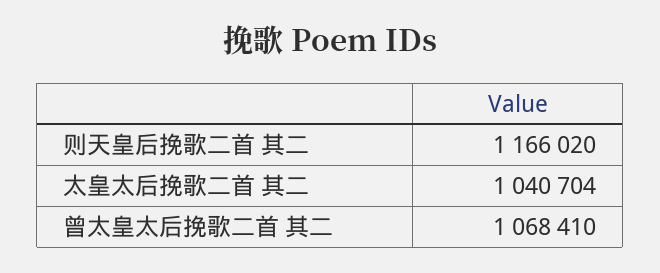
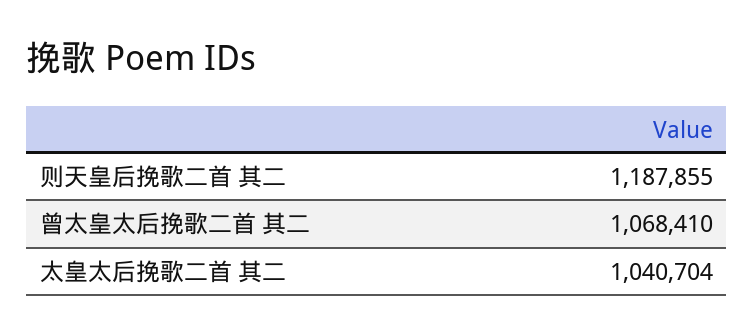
  {
-   "则天皇后挽歌二首 其二": 1166020,
+   "则天皇后挽歌二首 其二": 1187855,
    "太皇太后挽歌二首 其二": 1040704,
    "曾太皇太后挽歌二首 其二": 1068410
  }

